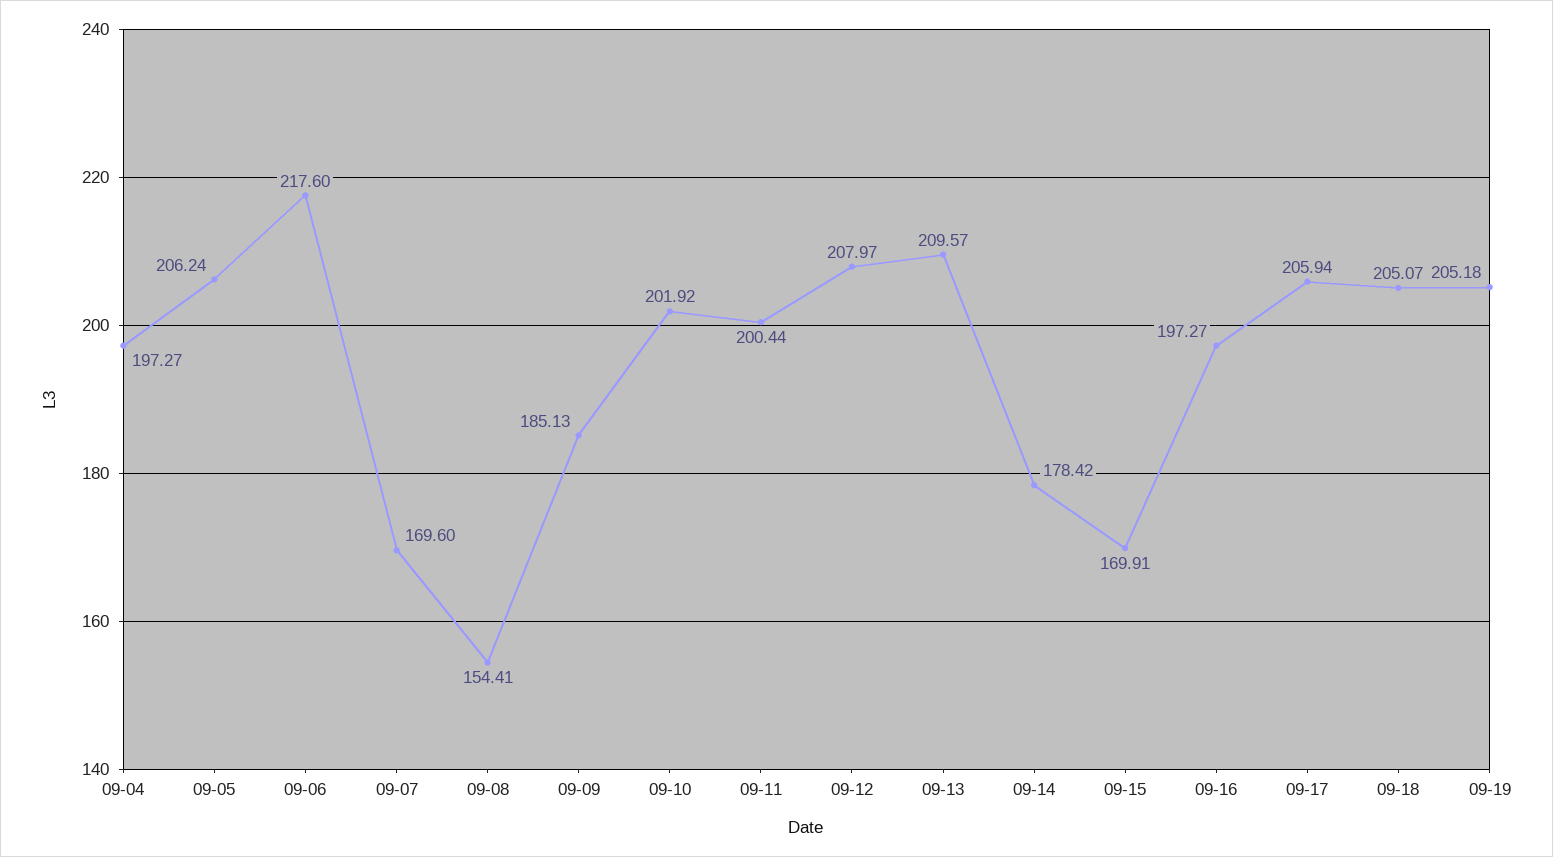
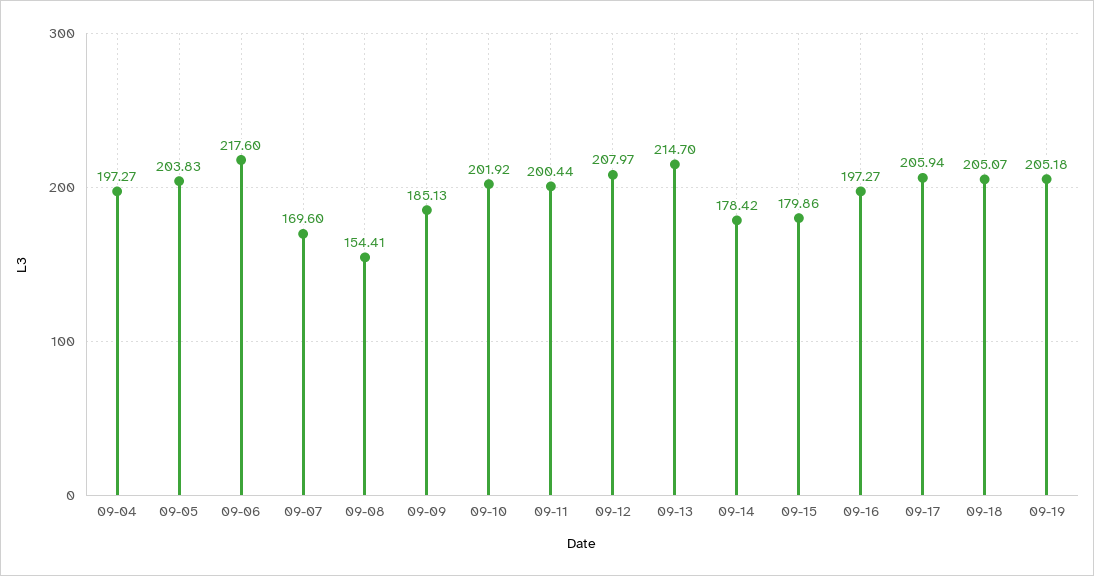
  {
    "09-04": 197.27,
-   "09-05": 206.24,
+   "09-05": 203.83,
    "09-06": 217.6,
    "09-07": 169.6,
    "09-08": 154.41,
    "09-09": 185.13,
    "09-10": 201.92,
    "09-11": 200.44,
    "09-12": 207.97,
-   "09-13": 209.57,
+   "09-13": 214.7,
    "09-14": 178.42,
-   "09-15": 169.91,
+   "09-15": 179.86,
    "09-16": 197.27,
    "09-17": 205.94,
    "09-18": 205.07,
    "09-19": 205.18
  }

